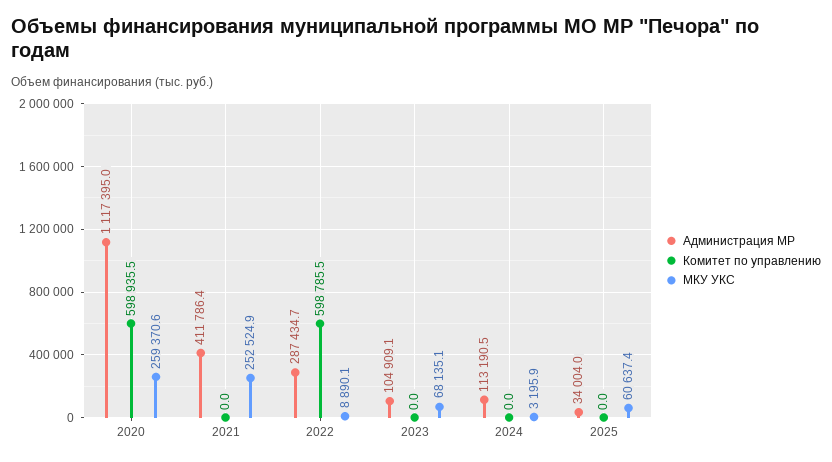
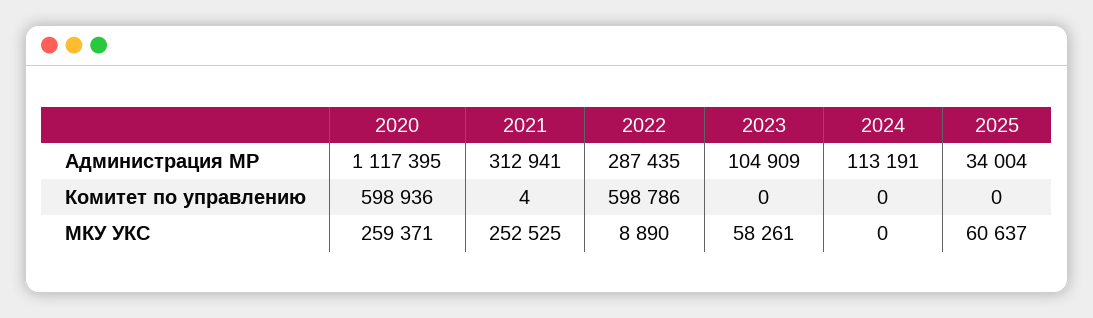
  {
    "Администрация МР": {
      "2020": 1117395,
-     "2021": 411786.4,
+     "2021": 312941,
      "2022": 287434.7,
      "2023": 104909.1,
      "2024": 113190.5,
      "2025": 34004
    },
    "Комитет по управлению": {
      "2020": 598935.5,
-     "2021": 0,
+     "2021": 4,
      "2022": 598785.5,
      "2023": 0,
      "2024": 0,
      "2025": 0
    },
    "МКУ УКС": {
      "2020": 259370.6,
      "2021": 252524.9,
      "2022": 8890.1,
-     "2023": 68135.1,
+     "2023": 58261,
-     "2024": 3195.9,
+     "2024": 0,
      "2025": 60637.4
    }
  }

